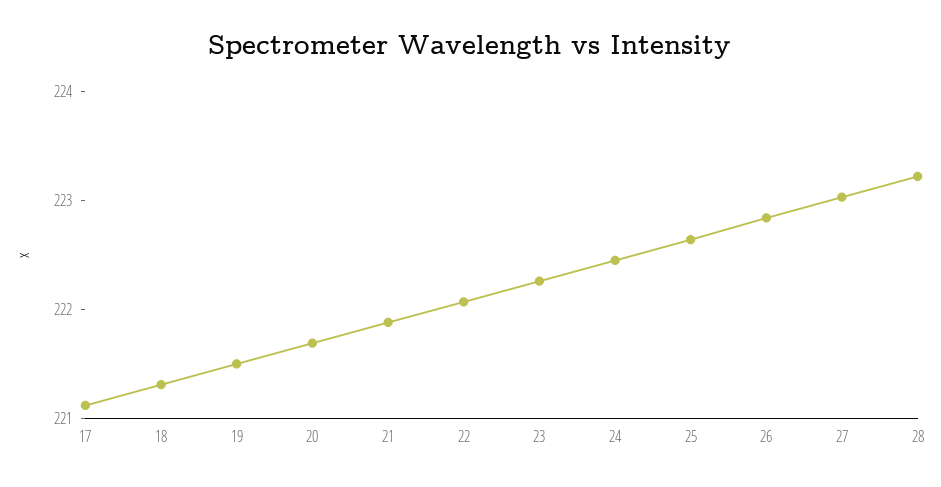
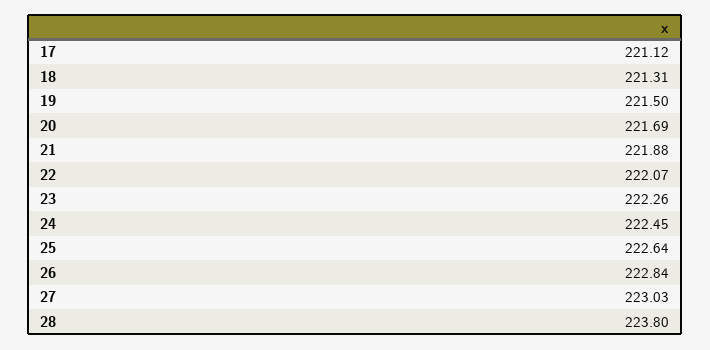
  {
    "17": 221.12,
    "18": 221.31,
    "19": 221.5,
    "20": 221.69,
    "21": 221.88,
    "22": 222.07,
    "23": 222.26,
    "24": 222.45,
    "25": 222.64,
    "26": 222.84,
    "27": 223.03,
-   "28": 223.2
+   "28": 223.8
  }

